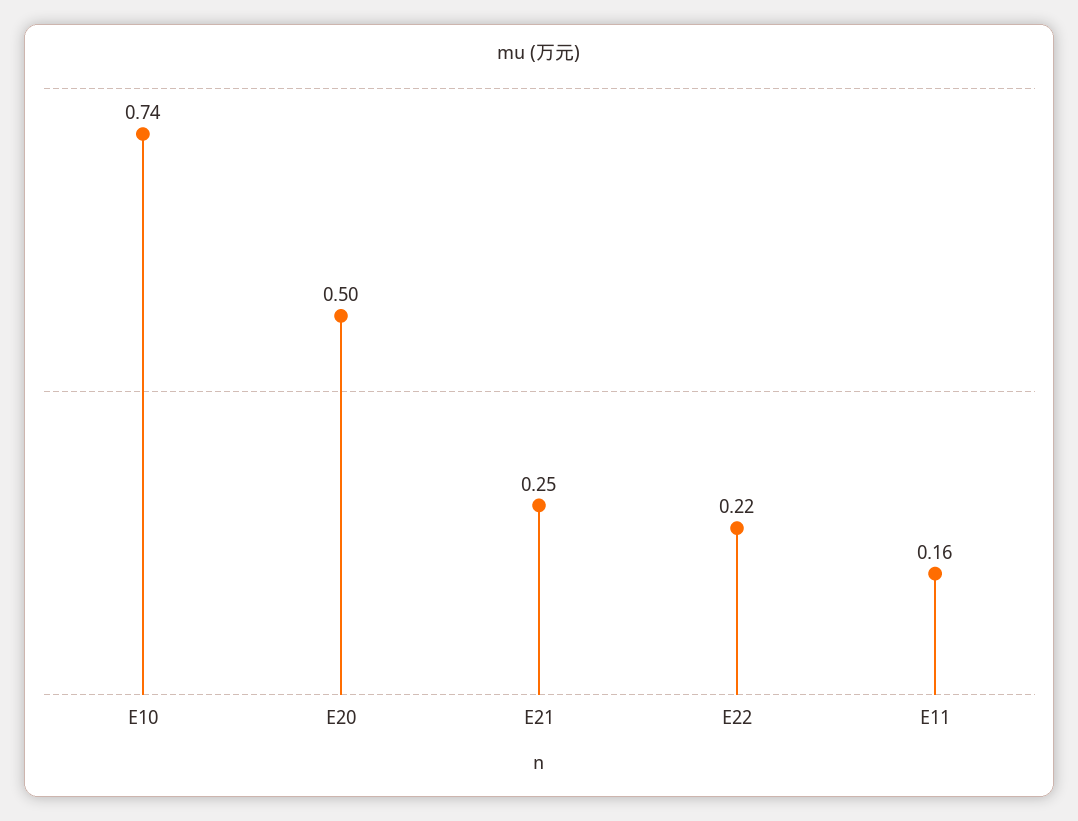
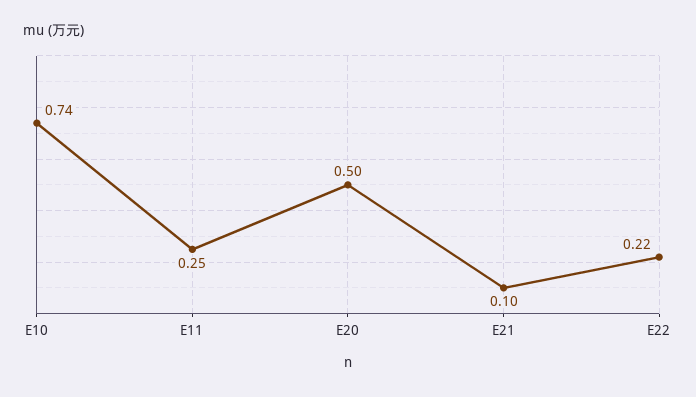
  {
    "E10": 0.74,
    "E20": 0.5,
-   "E21": 0.25,
+   "E21": 0.1,
    "E22": 0.22,
-   "E11": 0.16
+   "E11": 0.25
  }

